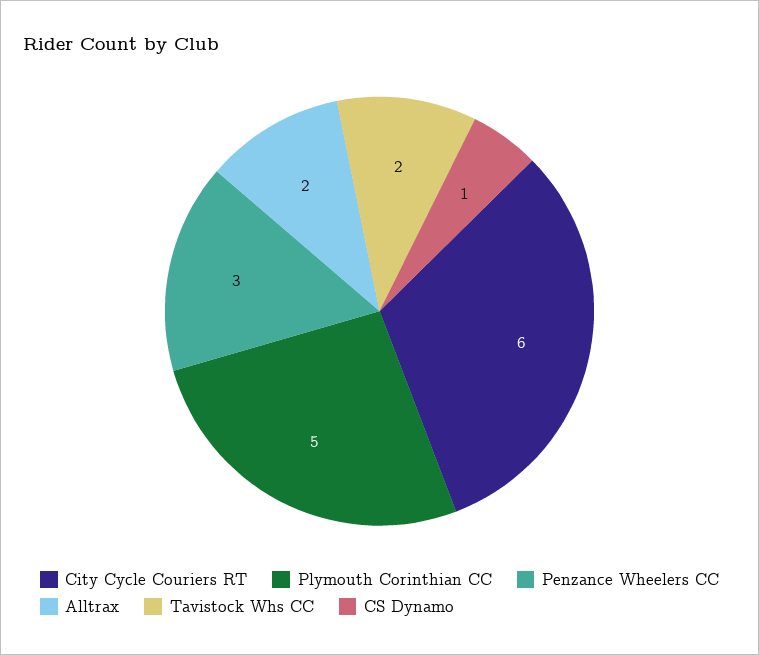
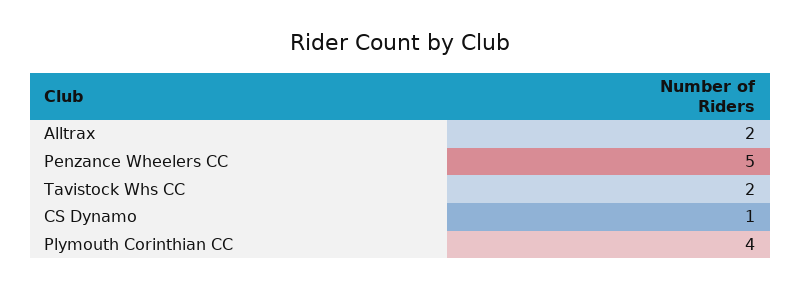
  {
-   "City Cycle Couriers RT": 6,
-   "Plymouth Corinthian CC": 5,
+   "Plymouth Corinthian CC": 4,
-   "Penzance Wheelers CC": 3,
+   "Penzance Wheelers CC": 5,
    "Alltrax": 2,
    "Tavistock Whs CC": 2,
    "CS Dynamo": 1
  }

